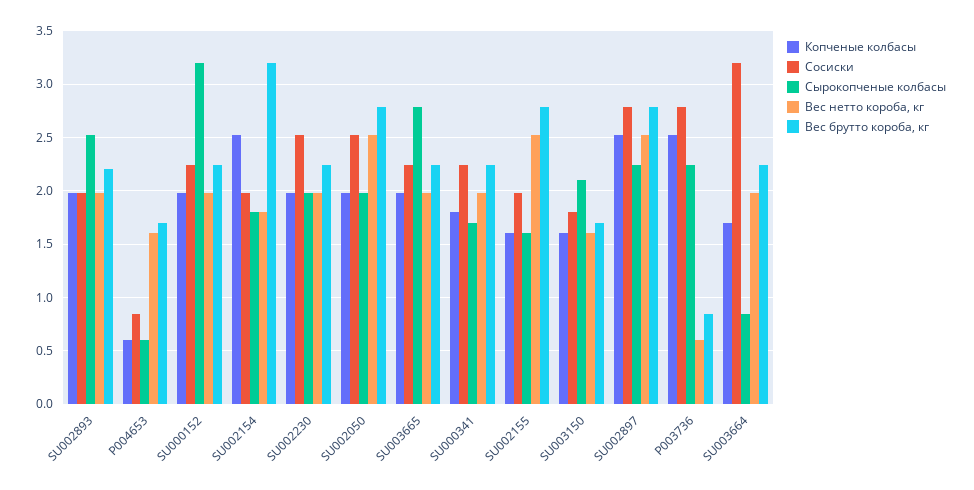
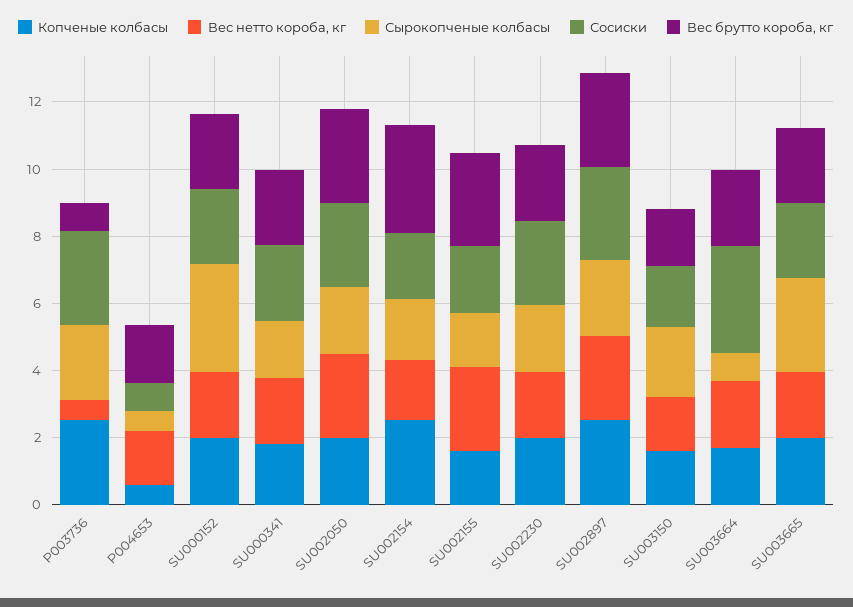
  {
    "Копченые колбасы": {
-     "SU002893": 2,
      "P004653": 0.6,
      "SU000152": 2,
      "SU002154": 2.5,
      "SU002230": 2,
      "SU002050": 2,
      "SU003665": 2,
      "SU000341": 1.8,
      "SU002155": 1.6,
      "SU003150": 1.6,
      "SU002897": 2.5,
      "P003736": 2.5,
      "SU003664": 1.7
    },
    "Сосиски": {
-     "SU002893": 2,
      "P004653": 0.8,
      "SU000152": 2.2,
      "SU002154": 2,
      "SU002230": 2.5,
      "SU002050": 2.5,
      "SU003665": 2.2,
      "SU000341": 2.2,
      "SU002155": 2,
      "SU003150": 1.8,
      "SU002897": 2.8,
      "P003736": 2.8,
      "SU003664": 3.2
    },
    "Сырокопченые колбасы": {
-     "SU002893": 2.5,
      "P004653": 0.6,
      "SU000152": 3.2,
      "SU002154": 1.8,
      "SU002230": 2,
      "SU002050": 2,
      "SU003665": 2.8,
      "SU000341": 1.7,
      "SU002155": 1.6,
      "SU003150": 2.1,
      "SU002897": 2.2,
      "P003736": 2.2,
      "SU003664": 0.8
    },
    "Вес нетто короба, кг": {
-     "SU002893": 2,
      "P004653": 1.6,
      "SU000152": 2,
      "SU002154": 1.8,
      "SU002230": 2,
      "SU002050": 2.5,
      "SU003665": 2,
      "SU000341": 2,
      "SU002155": 2.5,
      "SU003150": 1.6,
      "SU002897": 2.5,
      "P003736": 0.6,
      "SU003664": 2
    },
    "Вес брутто короба, кг": {
-     "SU002893": 2.2,
      "P004653": 1.7,
      "SU000152": 2.2,
      "SU002154": 3.2,
      "SU002230": 2.2,
      "SU002050": 2.8,
      "SU003665": 2.2,
      "SU000341": 2.2,
      "SU002155": 2.8,
      "SU003150": 1.7,
      "SU002897": 2.8,
      "P003736": 0.8,
      "SU003664": 2.2
    }
  }

